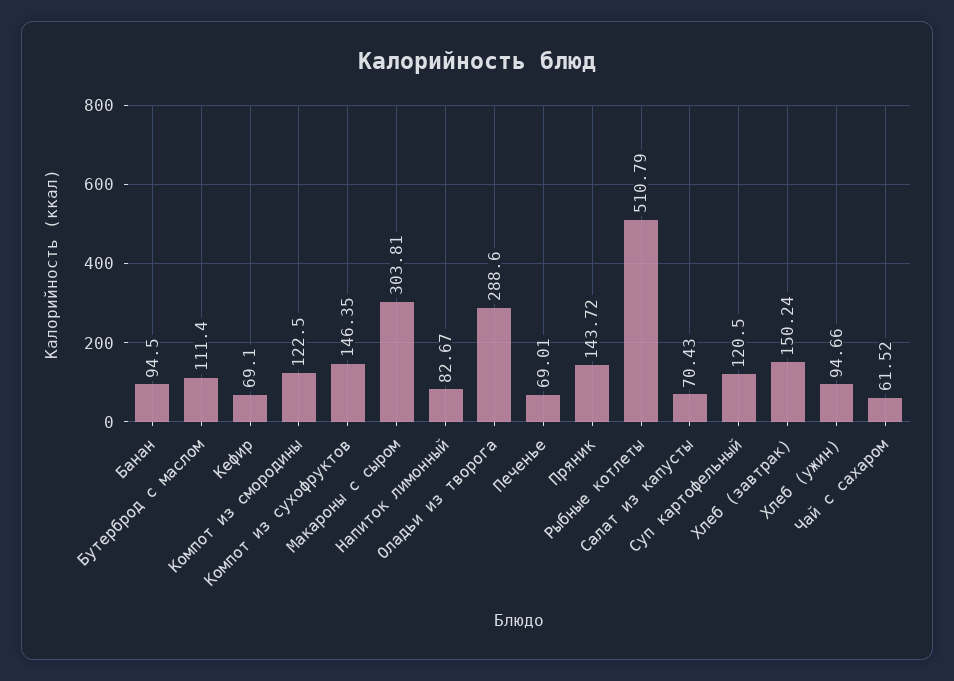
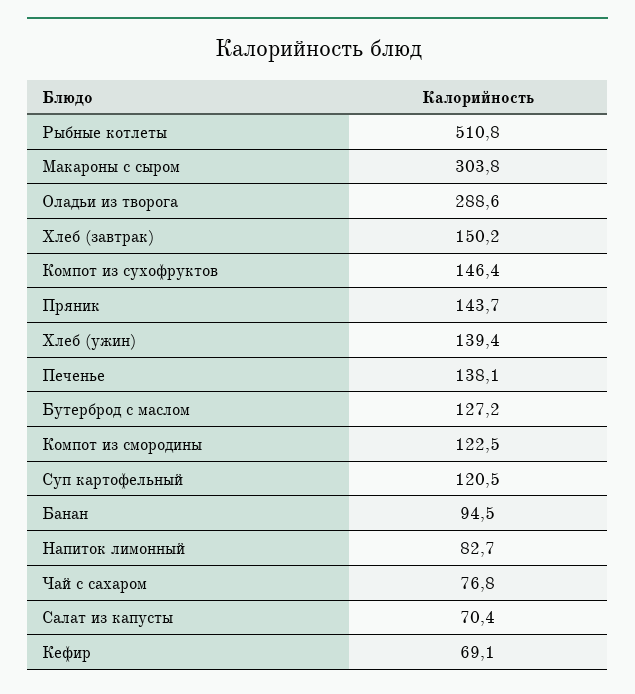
  {
    "Банан": 94.5,
-   "Бутерброд с маслом": 111.4,
+   "Бутерброд с маслом": 127.2,
    "Кефир": 69.1,
    "Компот из смородины": 122.5,
    "Компот из сухофруктов": 146.35,
    "Макароны с сыром": 303.81,
    "Напиток лимонный": 82.67,
    "Оладьи из творога": 288.6,
-   "Печенье": 69.01,
+   "Печенье": 138.1,
    "Пряник": 143.72,
    "Рыбные котлеты": 510.79,
    "Салат из капусты": 70.43,
    "Суп картофельный": 120.5,
    "Хлеб (завтрак)": 150.24,
-   "Хлеб (ужин)": 94.66,
+   "Хлеб (ужин)": 139.4,
-   "Чай с сахаром": 61.52
+   "Чай с сахаром": 76.8
  }

